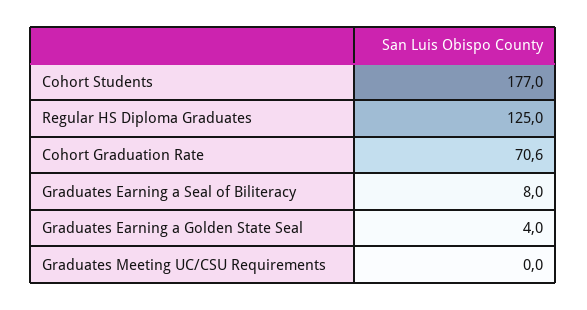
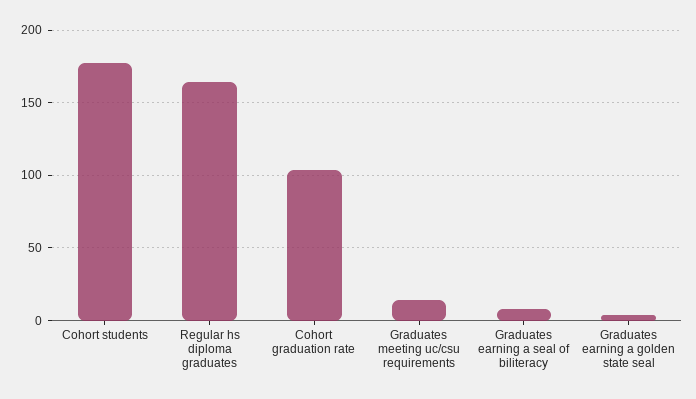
  {
    "Cohort Students": 177,
-   "Regular HS Diploma Graduates": 125,
+   "Regular HS Diploma Graduates": 165,
-   "Cohort Graduation Rate": 70.6,
+   "Cohort Graduation Rate": 105,
    "Graduates Earning a Seal of Biliteracy": 8,
    "Graduates Earning a Golden State Seal": 4,
-   "Graduates Meeting UC/CSU Requirements": 0
+   "Graduates Meeting UC/CSU Requirements": 15
  }

